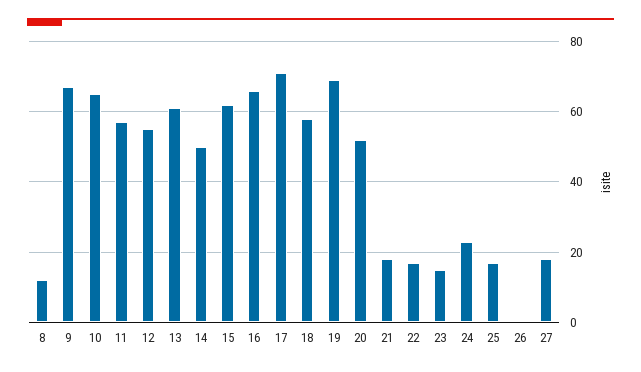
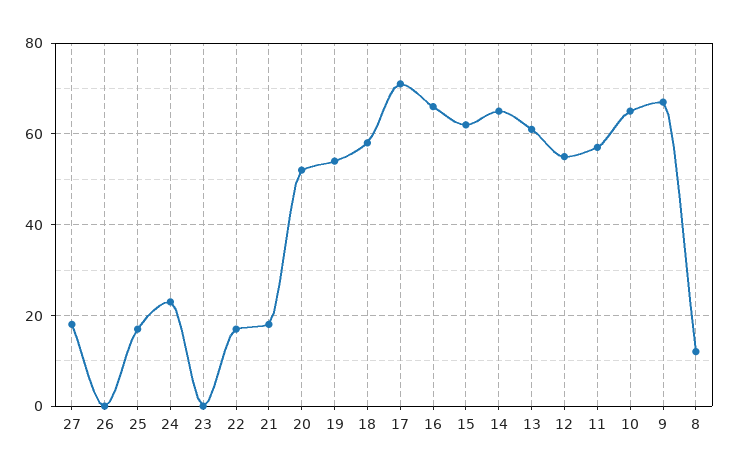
  {
    "8": 10,
    "9": 65,
    "10": 65,
    "11": 55,
    "12": 55,
    "13": 60,
-   "14": 50,
+   "14": 65,
    "15": 60,
    "16": 65,
    "17": 70,
    "18": 60,
-   "19": 70,
+   "19": 55,
    "20": 50,
    "21": 20,
    "22": 15,
-   "23": 15,
+   "23": 0,
    "24": 25,
    "25": 15,
    "26": 0,
    "27": 20
  }

